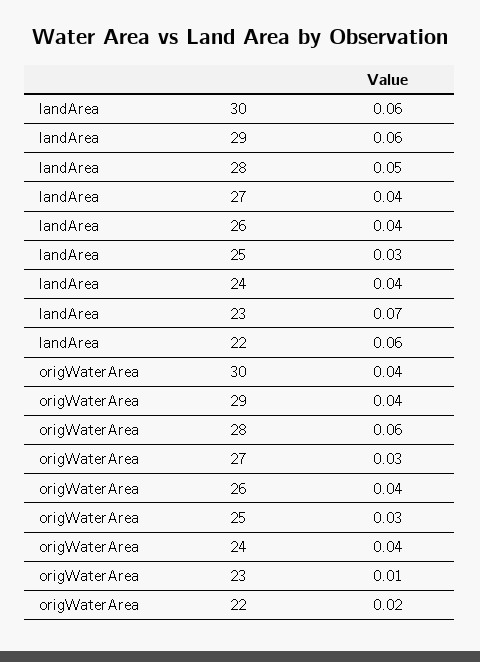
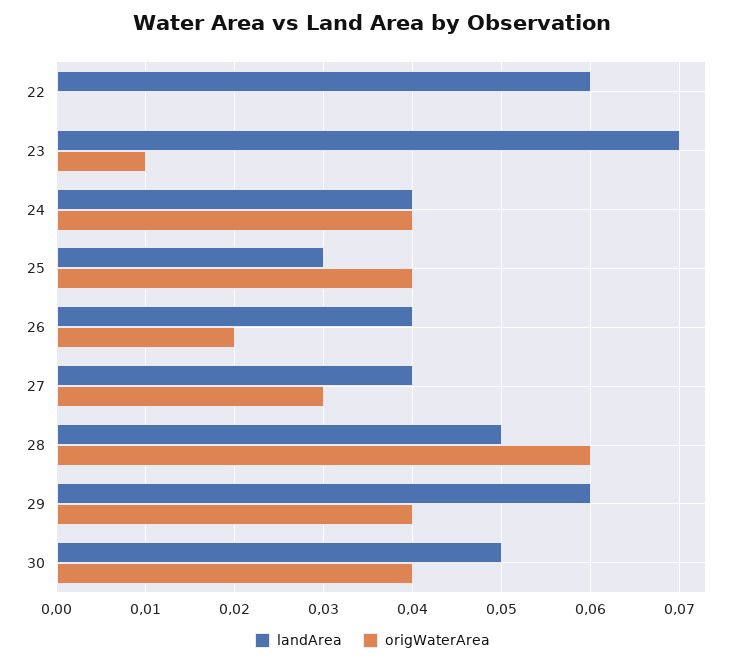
  {
    "landArea": {
-     "30": 0.06,
+     "30": 0.05,
      "29": 0.06,
      "28": 0.05,
      "27": 0.04,
      "26": 0.04,
      "25": 0.03,
      "24": 0.04,
      "23": 0.07,
      "22": 0.06
    },
    "origWaterArea": {
      "30": 0.04,
      "29": 0.04,
      "28": 0.06,
      "27": 0.03,
-     "26": 0.04,
+     "26": 0.02,
-     "25": 0.03,
+     "25": 0.04,
      "24": 0.04,
      "23": 0.01,
-     "22": 0.02
+     "22": 0
    }
  }

